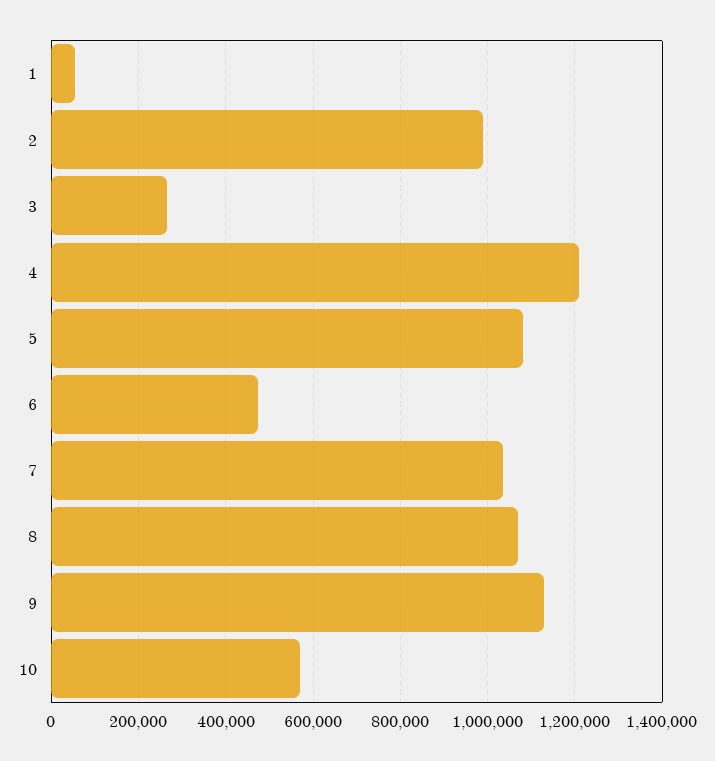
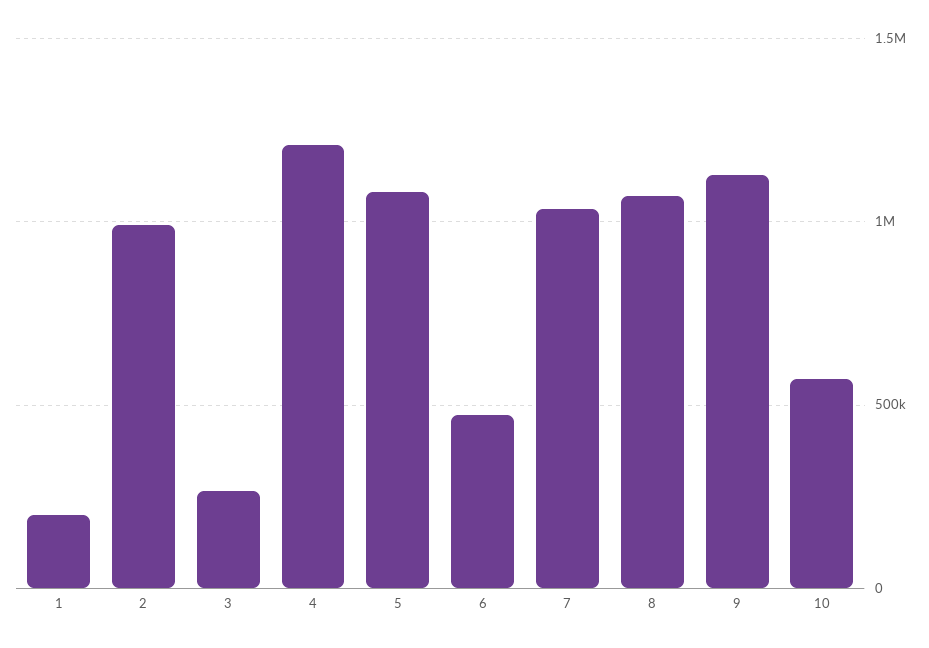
  {
-   "1": 60000,
+   "1": 200000,
    "2": 1000000,
    "3": 260000,
    "4": 1200000,
    "5": 1080000,
    "6": 480000,
    "7": 1040000,
    "8": 1080000,
    "9": 1120000,
    "10": 580000
  }

